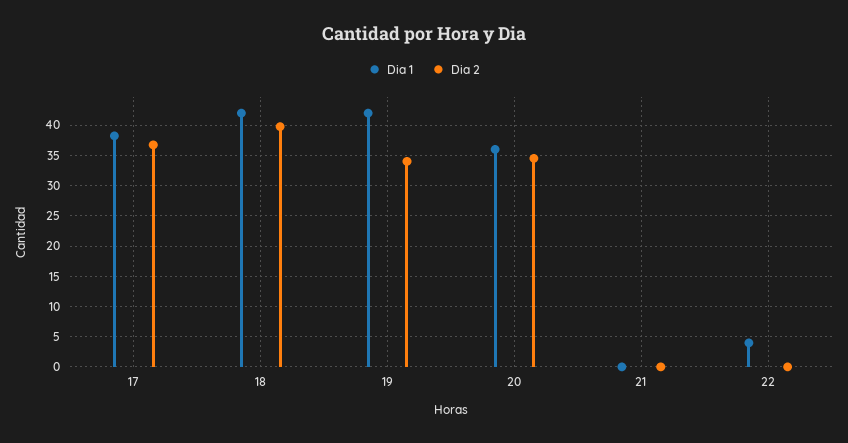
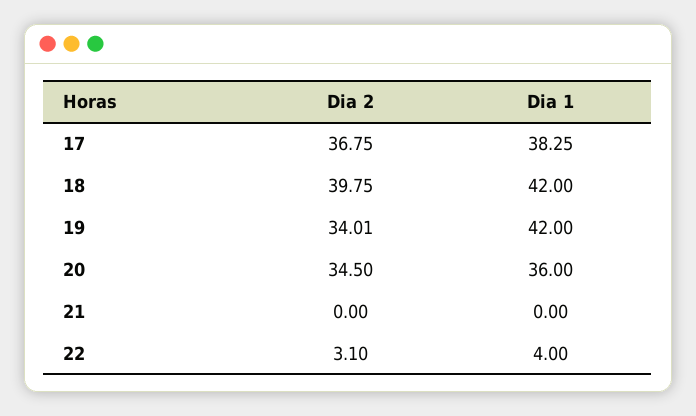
  {
    "Dia 1": {
      "17": 38.25,
      "18": 42,
      "19": 42,
      "20": 36,
      "21": 0,
      "22": 4
    },
    "Dia 2": {
      "17": 36.75,
      "18": 39.75,
      "19": 34.01,
      "20": 34.5,
      "21": 0,
-     "22": 0
+     "22": 3.1
    }
  }

